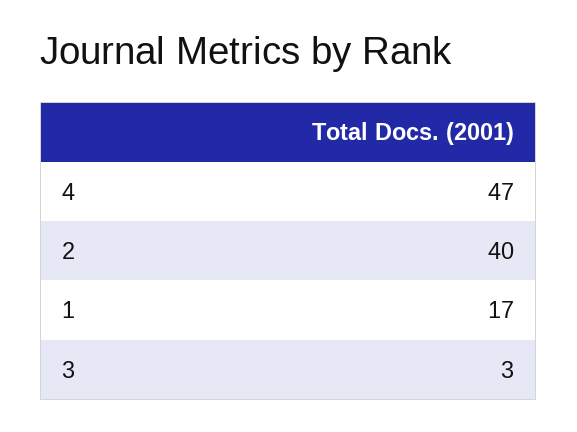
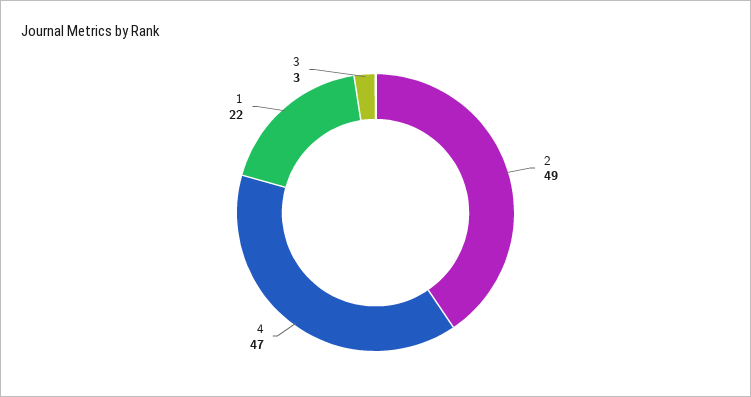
  {
    "4": 47,
-   "2": 40,
+   "2": 49,
-   "1": 17,
+   "1": 22,
    "3": 3
  }

